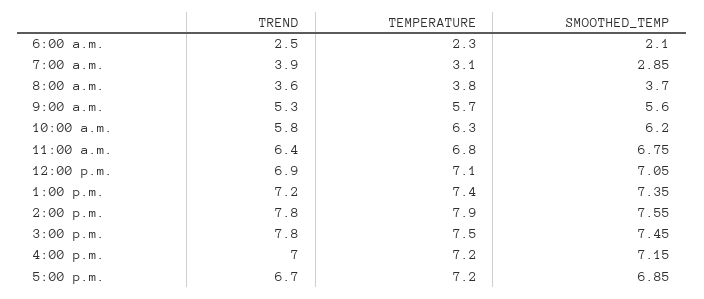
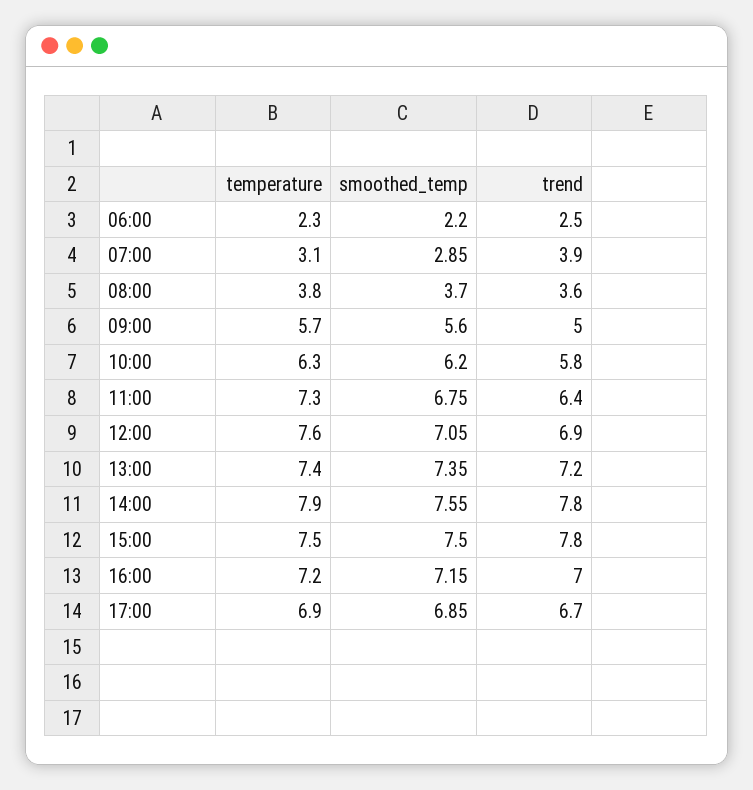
  {
    "TREND": {
      "6:00 a.m.": 2.5,
      "7:00 a.m.": 3.9,
      "8:00 a.m.": 3.6,
-     "9:00 a.m.": 5.3,
+     "9:00 a.m.": 5,
      "10:00 a.m.": 5.8,
      "11:00 a.m.": 6.4,
      "12:00 p.m.": 6.9,
      "1:00 p.m.": 7.2,
      "2:00 p.m.": 7.8,
      "3:00 p.m.": 7.8,
      "4:00 p.m.": 7,
      "5:00 p.m.": 6.7
    },
    "TEMPERATURE": {
      "6:00 a.m.": 2.3,
      "7:00 a.m.": 3.1,
      "8:00 a.m.": 3.8,
      "9:00 a.m.": 5.7,
      "10:00 a.m.": 6.3,
-     "11:00 a.m.": 6.8,
+     "11:00 a.m.": 7.3,
-     "12:00 p.m.": 7.1,
+     "12:00 p.m.": 7.6,
      "1:00 p.m.": 7.4,
      "2:00 p.m.": 7.9,
      "3:00 p.m.": 7.5,
      "4:00 p.m.": 7.2,
-     "5:00 p.m.": 7.2
+     "5:00 p.m.": 6.9
    },
    "SMOOTHED_TEMP": {
-     "6:00 a.m.": 2.1,
+     "6:00 a.m.": 2.2,
      "7:00 a.m.": 2.85,
      "8:00 a.m.": 3.7,
      "9:00 a.m.": 5.6,
      "10:00 a.m.": 6.2,
      "11:00 a.m.": 6.75,
      "12:00 p.m.": 7.05,
      "1:00 p.m.": 7.35,
      "2:00 p.m.": 7.55,
-     "3:00 p.m.": 7.45,
+     "3:00 p.m.": 7.5,
      "4:00 p.m.": 7.15,
      "5:00 p.m.": 6.85
    }
  }

